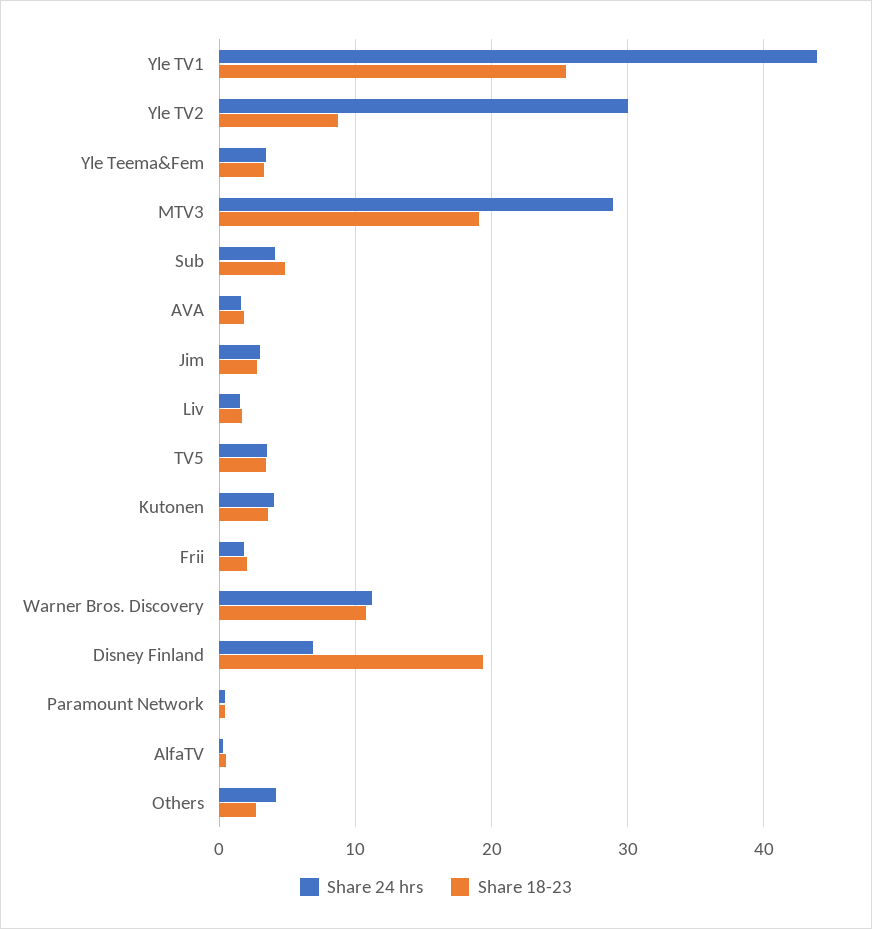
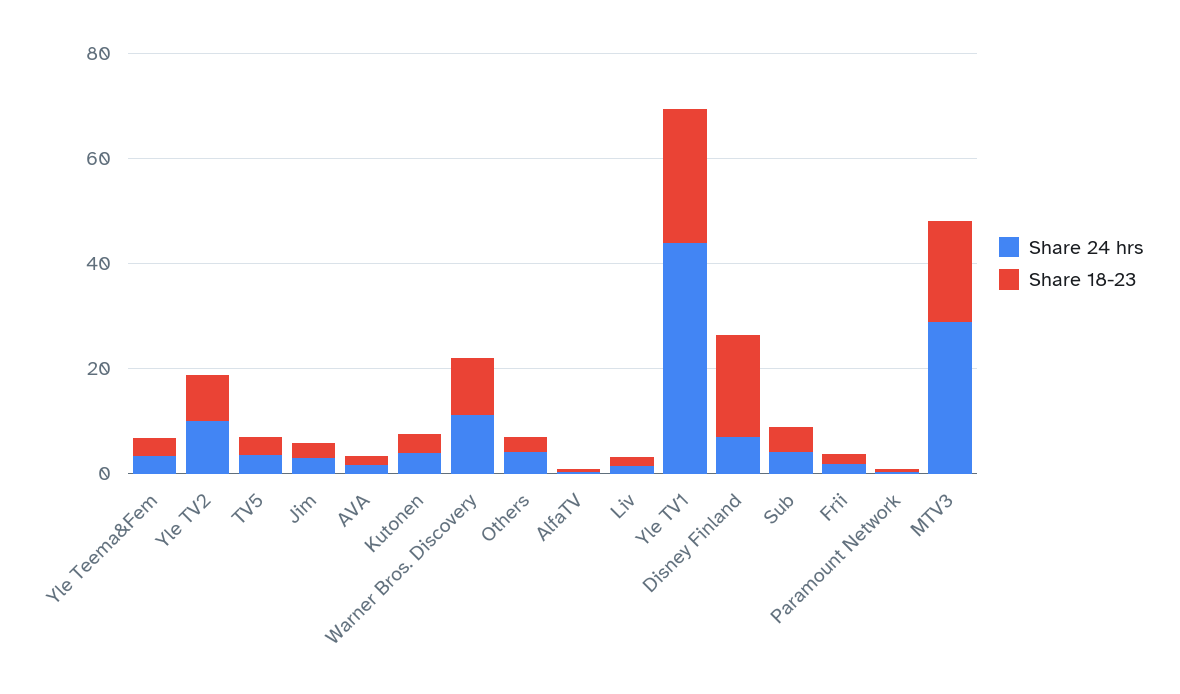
  {
    "Share 24 hrs": {
      "Yle TV1": 44,
-     "Yle TV2": 30,
+     "Yle TV2": 10,
      "Yle Teema&Fem": 3,
      "MTV3": 29,
      "Sub": 4,
      "AVA": 2,
      "Jim": 3,
      "Liv": 2,
      "TV5": 4,
      "Kutonen": 4,
      "Frii": 2,
      "Warner Bros. Discovery": 11,
      "Disney Finland": 7,
      "Paramount Network": 0,
      "AlfaTV": 0,
      "Others": 4
    },
    "Share 18-23": {
      "Yle TV1": 26,
      "Yle TV2": 9,
      "Yle Teema&Fem": 3,
      "MTV3": 19,
      "Sub": 5,
      "AVA": 2,
      "Jim": 3,
      "Liv": 2,
      "TV5": 3,
      "Kutonen": 4,
      "Frii": 2,
      "Warner Bros. Discovery": 11,
      "Disney Finland": 19,
      "Paramount Network": 0,
      "AlfaTV": 1,
      "Others": 3
    }
  }

